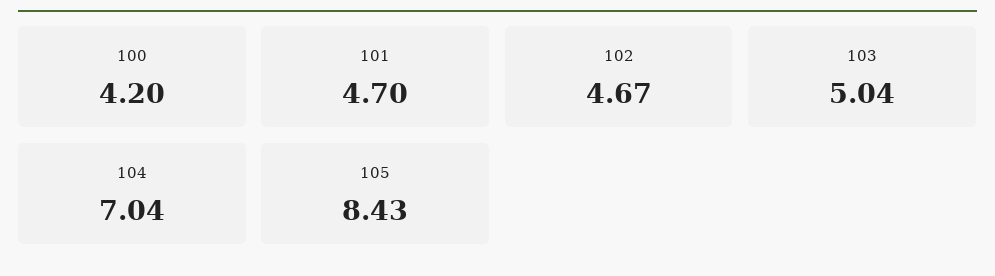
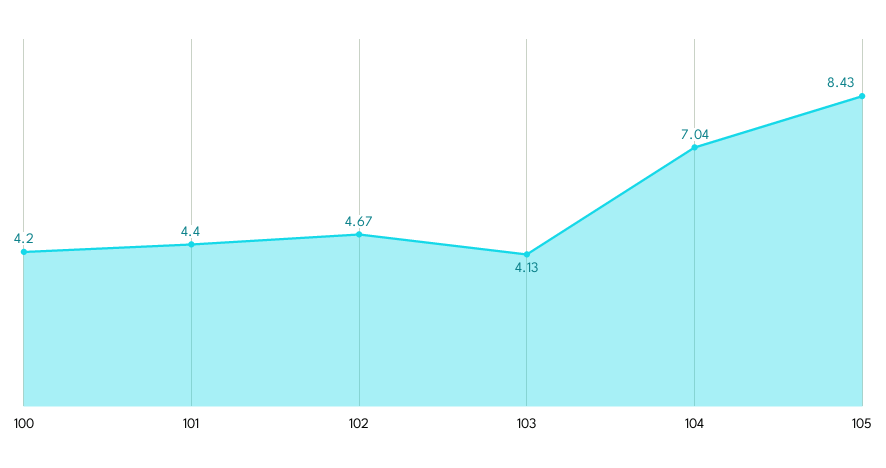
  {
    "100": 4.2,
-   "101": 4.7,
+   "101": 4.4,
    "102": 4.67,
-   "103": 5.04,
+   "103": 4.13,
    "104": 7.04,
    "105": 8.43
  }

